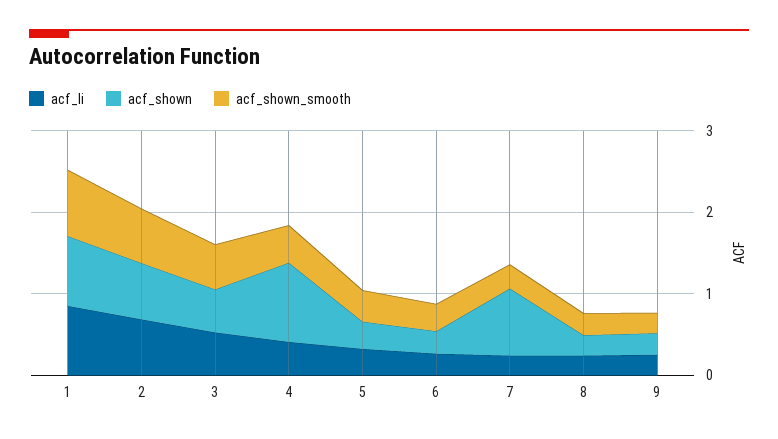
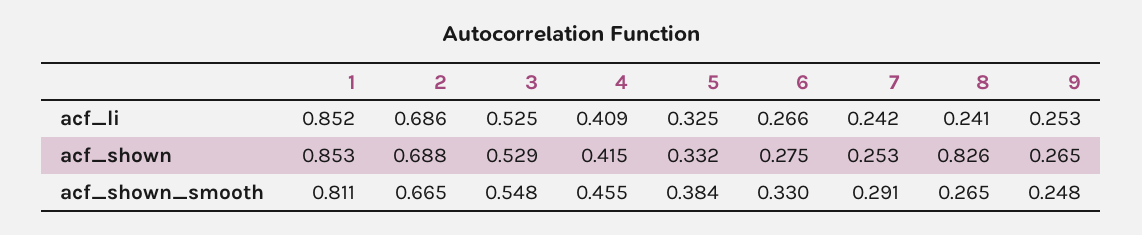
  {
    "acf_li": {
      "1": 0.852,
      "2": 0.686,
      "3": 0.525,
      "4": 0.409,
      "5": 0.325,
      "6": 0.266,
      "7": 0.242,
      "8": 0.241,
      "9": 0.253
    },
    "acf_shown": {
      "1": 0.853,
      "2": 0.688,
      "3": 0.529,
-     "4": 1,
+     "4": 0.415,
      "5": 0.332,
      "6": 0.275,
-     "7": 0.8,
+     "7": 0.253,
-     "8": 0.2,
+     "8": 0.826,
      "9": 0.265
    },
    "acf_shown_smooth": {
      "1": 0.811,
      "2": 0.665,
      "3": 0.548,
      "4": 0.455,
      "5": 0.384,
      "6": 0.33,
      "7": 0.291,
      "8": 0.265,
      "9": 0.248
    }
  }

